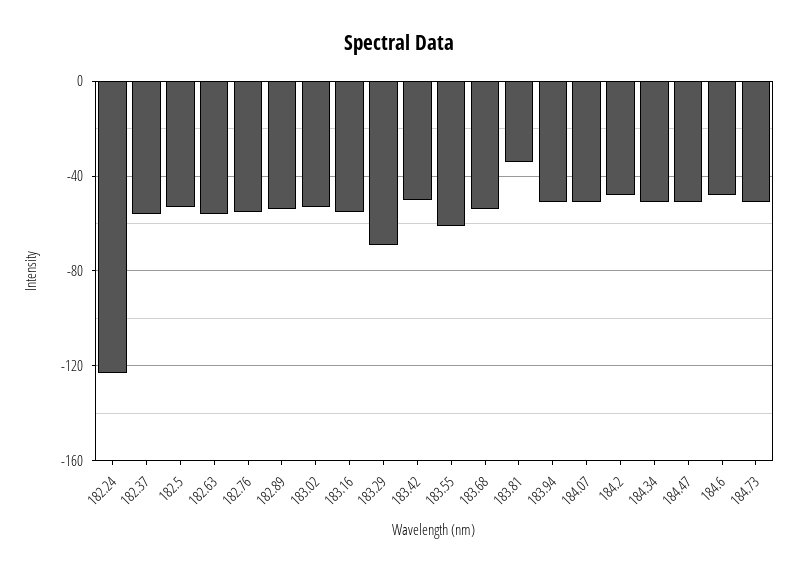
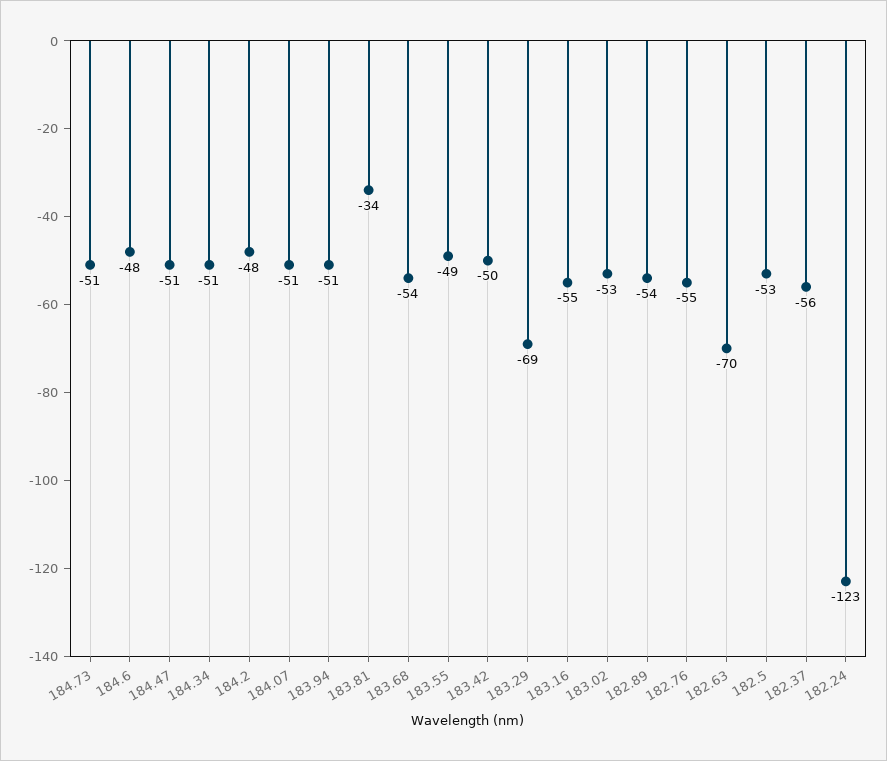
  {
    "182.24": -123,
    "182.37": -56,
    "182.5": -53,
-   "182.63": -55,
+   "182.63": -70,
    "182.76": -55,
    "182.89": -54,
    "183.02": -53,
    "183.16": -55,
    "183.29": -69,
    "183.42": -50,
-   "183.55": -60,
+   "183.55": -49,
    "183.68": -54,
    "183.81": -34,
    "183.94": -51,
    "184.07": -51,
    "184.2": -48,
    "184.34": -51,
    "184.47": -51,
    "184.6": -48,
    "184.73": -51
  }

